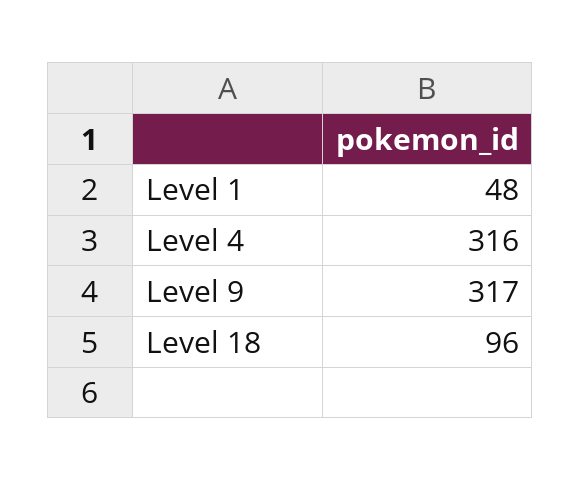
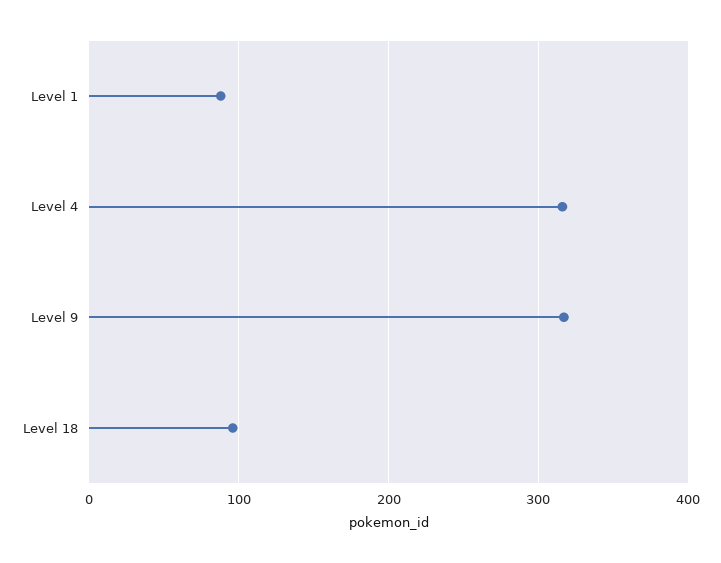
  {
-   "Level 1": 48,
+   "Level 1": 90,
    "Level 4": 316,
    "Level 9": 317,
    "Level 18": 96
  }

